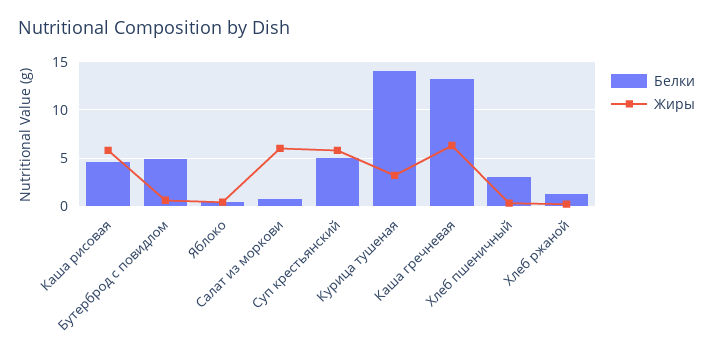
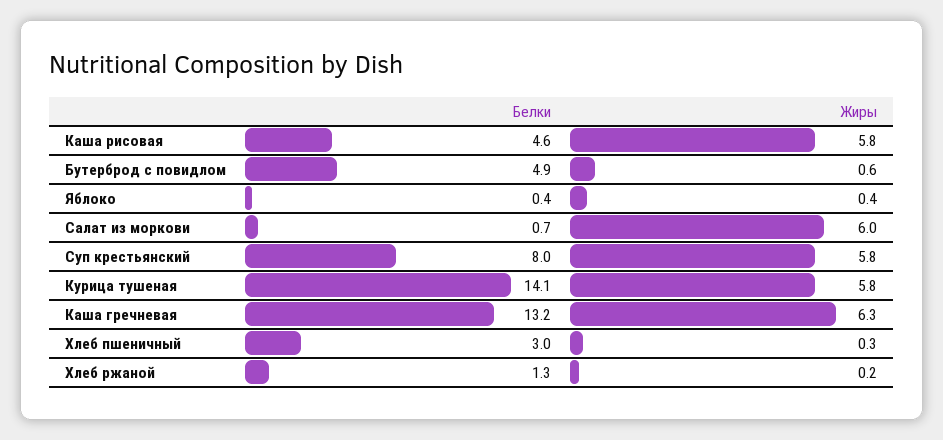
  {
    "Белки": {
      "Каша рисовая": 4.6,
      "Бутерброд с повидлом": 4.9,
      "Яблоко": 0.4,
      "Салат из моркови": 0.7,
-     "Суп крестьянский": 5,
+     "Суп крестьянский": 8,
      "Курица тушеная": 14.1,
      "Каша гречневая": 13.2,
      "Хлеб пшеничный": 3,
      "Хлеб ржаной": 1.3
    },
    "Жиры": {
      "Каша рисовая": 5.8,
      "Бутерброд с повидлом": 0.6,
      "Яблоко": 0.4,
      "Салат из моркови": 6,
      "Суп крестьянский": 5.8,
-     "Курица тушеная": 3,
+     "Курица тушеная": 5.8,
      "Каша гречневая": 6.3,
      "Хлеб пшеничный": 0.3,
      "Хлеб ржаной": 0.2
    }
  }

